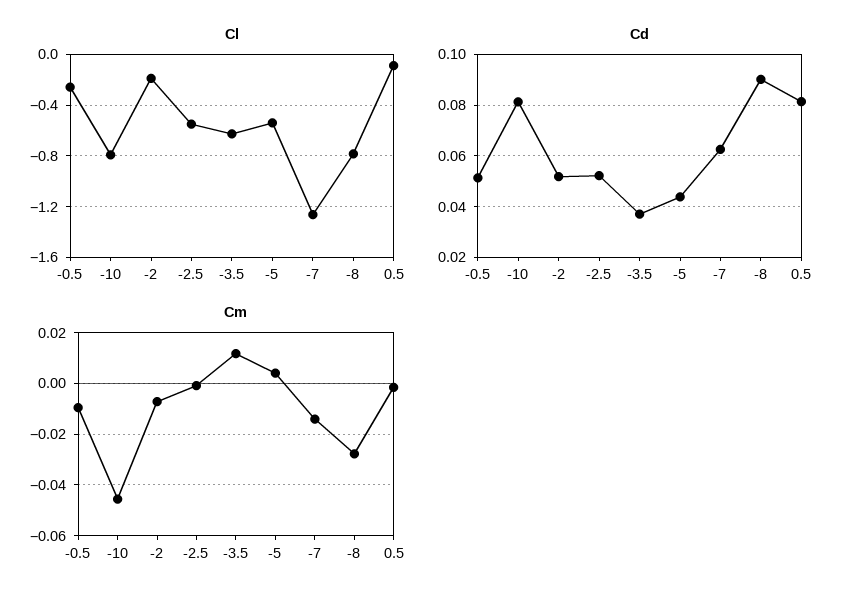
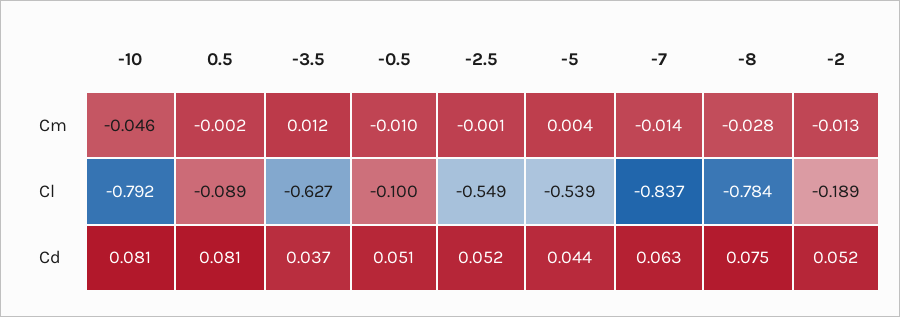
  {
    "Cl": {
-     "-0.5": -0.25,
+     "-0.5": -0.1,
      "-10": -0.792,
      "-2": -0.189,
      "-2.5": -0.549,
      "-3.5": -0.627,
      "-5": -0.539,
-     "-7": -1.25,
+     "-7": -0.837,
      "-8": -0.784,
      "0.5": -0.089
    },
    "Cd": {
      "-0.5": 0.051,
      "-10": 0.081,
      "-2": 0.052,
      "-2.5": 0.052,
      "-3.5": 0.037,
      "-5": 0.044,
      "-7": 0.063,
-     "-8": 0.09,
+     "-8": 0.075,
      "0.5": 0.081
    },
    "Cm": {
      "-0.5": -0.01,
      "-10": -0.046,
-     "-2": -0.0075,
+     "-2": -0.013,
      "-2.5": -0.001,
      "-3.5": 0.012,
      "-5": 0.004,
      "-7": -0.014,
      "-8": -0.028,
      "0.5": -0.002
    }
  }

